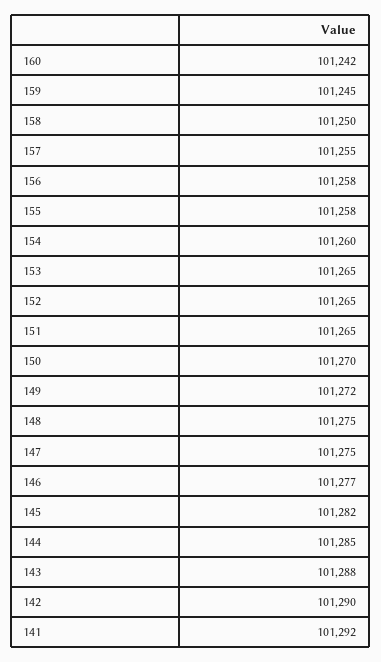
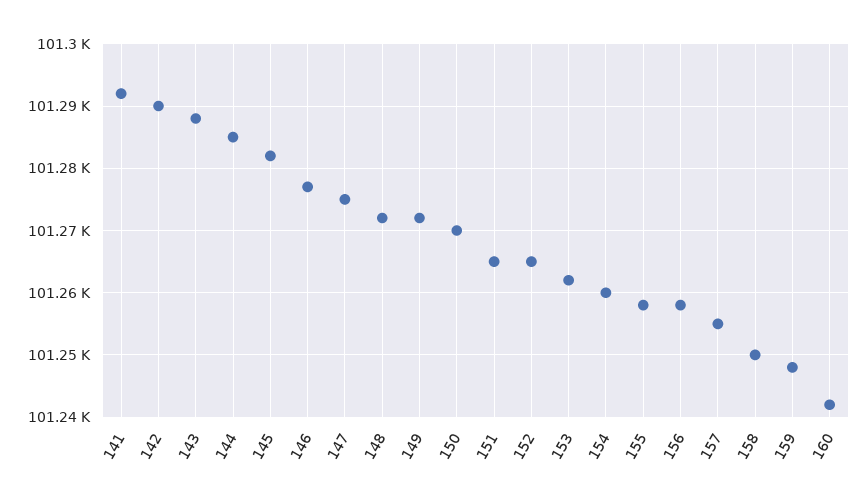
  {
    "160": 101242,
-   "159": 101245,
+   "159": 101248,
    "158": 101250,
    "157": 101255,
    "156": 101258,
    "155": 101258,
    "154": 101260,
-   "153": 101265,
+   "153": 101262,
    "152": 101265,
    "151": 101265,
    "150": 101270,
    "149": 101272,
-   "148": 101275,
+   "148": 101272,
    "147": 101275,
    "146": 101277,
    "145": 101282,
    "144": 101285,
    "143": 101288,
    "142": 101290,
    "141": 101292
  }

